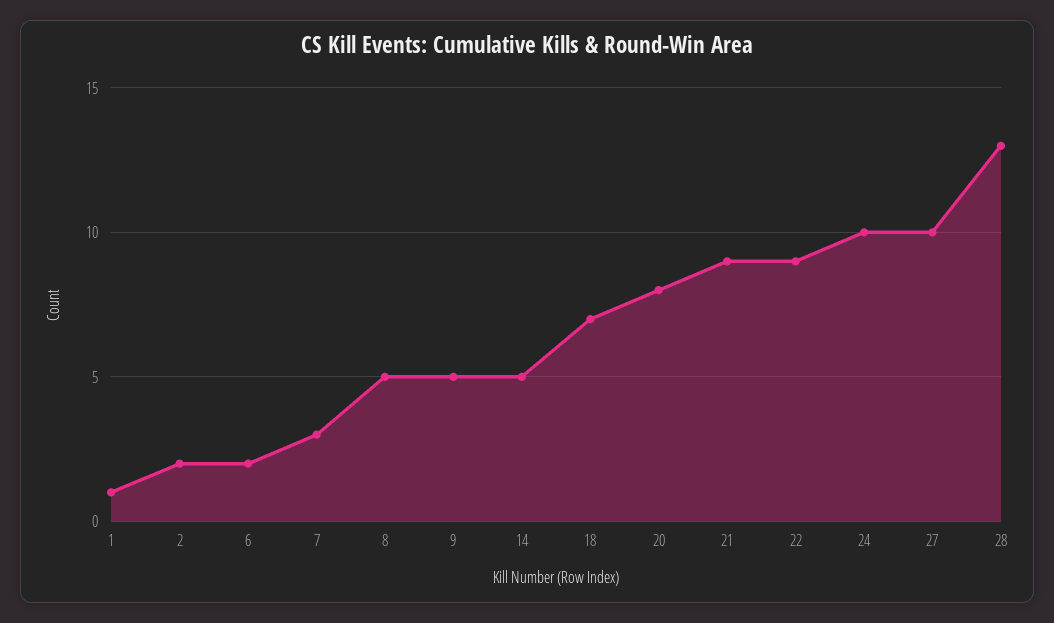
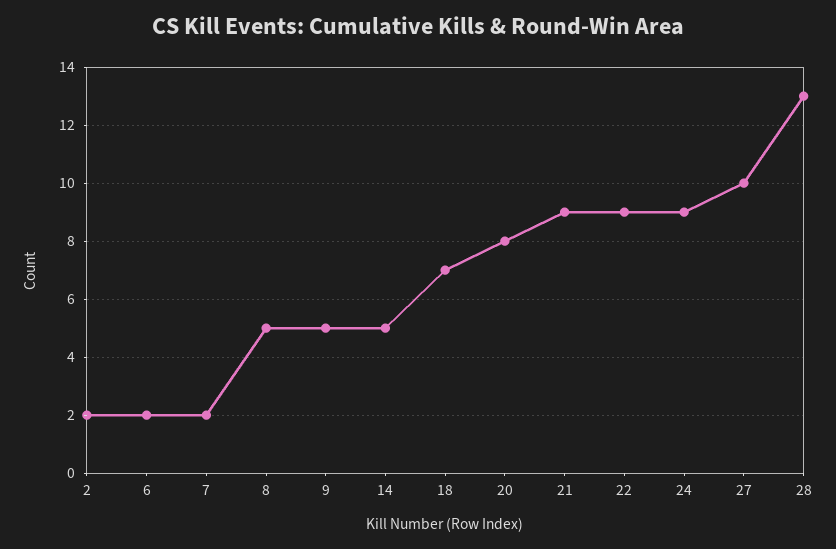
  {
-   "1": 1,
    "2": 2,
    "6": 2,
-   "7": 3,
+   "7": 2,
    "8": 5,
    "9": 5,
    "14": 5,
    "18": 7,
    "20": 8,
    "21": 9,
    "22": 9,
-   "24": 10,
+   "24": 9,
    "27": 10,
    "28": 13
  }

